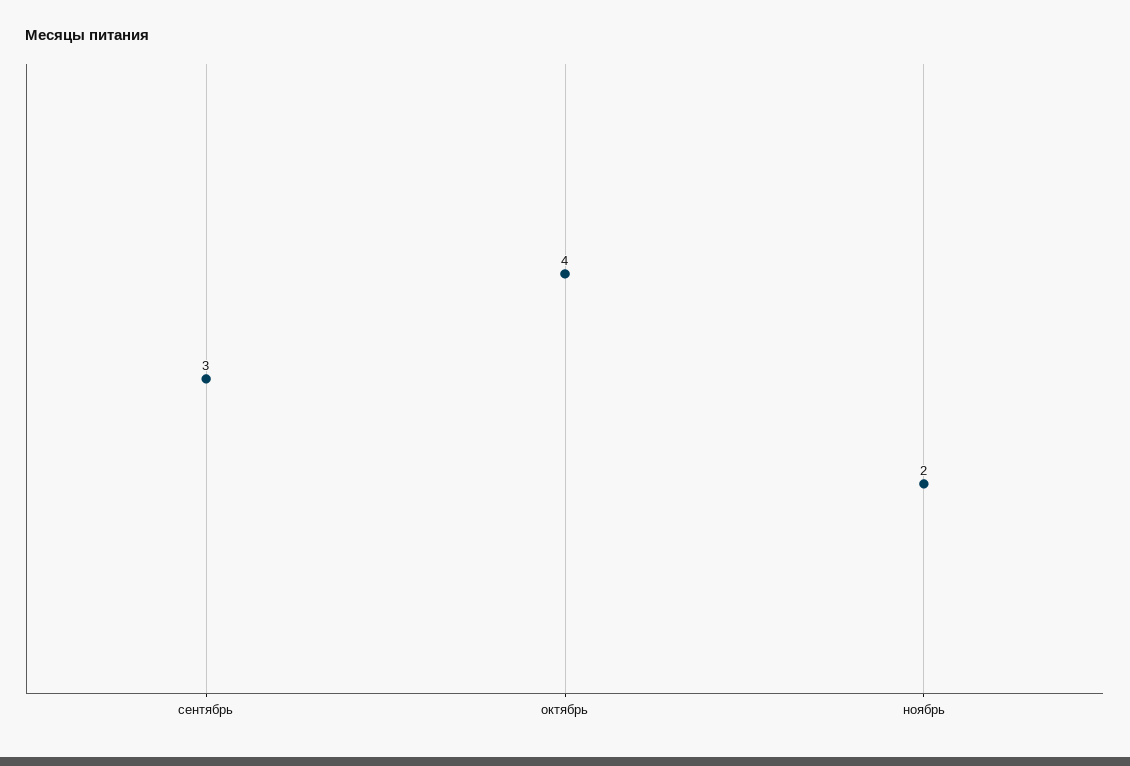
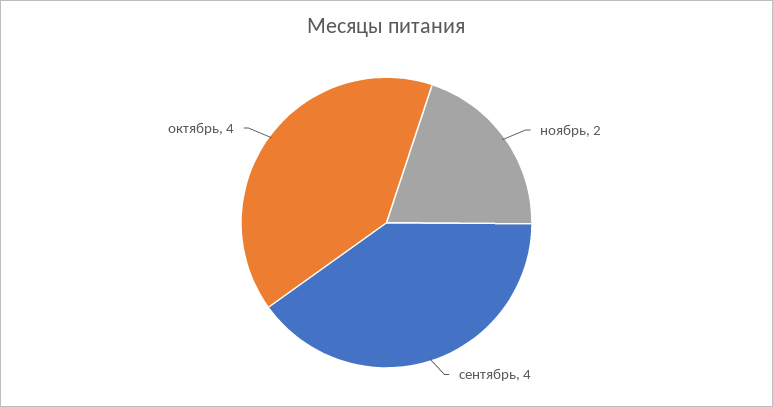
  {
-   "сентябрь": 3,
+   "сентябрь": 4,
    "октябрь": 4,
    "ноябрь": 2
  }

